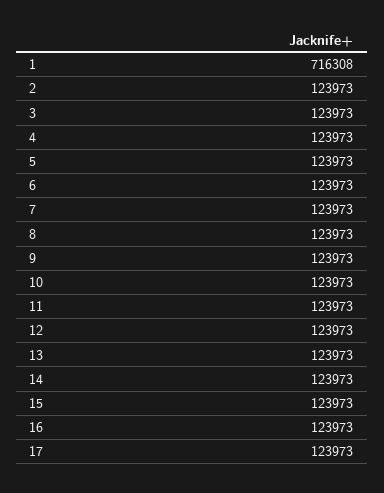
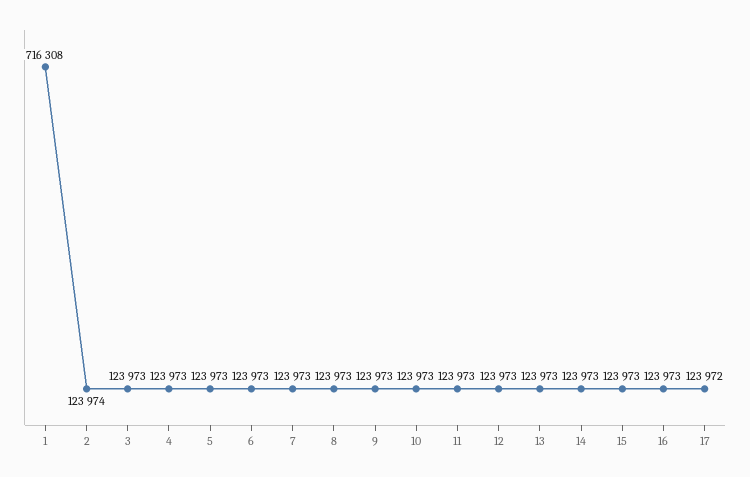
  {
    "1": 716308,
-   "2": 123973,
+   "2": 123974,
    "3": 123973,
    "4": 123973,
    "5": 123973,
    "6": 123973,
    "7": 123973,
    "8": 123973,
    "9": 123973,
    "10": 123973,
    "11": 123973,
    "12": 123973,
    "13": 123973,
    "14": 123973,
    "15": 123973,
    "16": 123973,
-   "17": 123973
+   "17": 123972
  }

